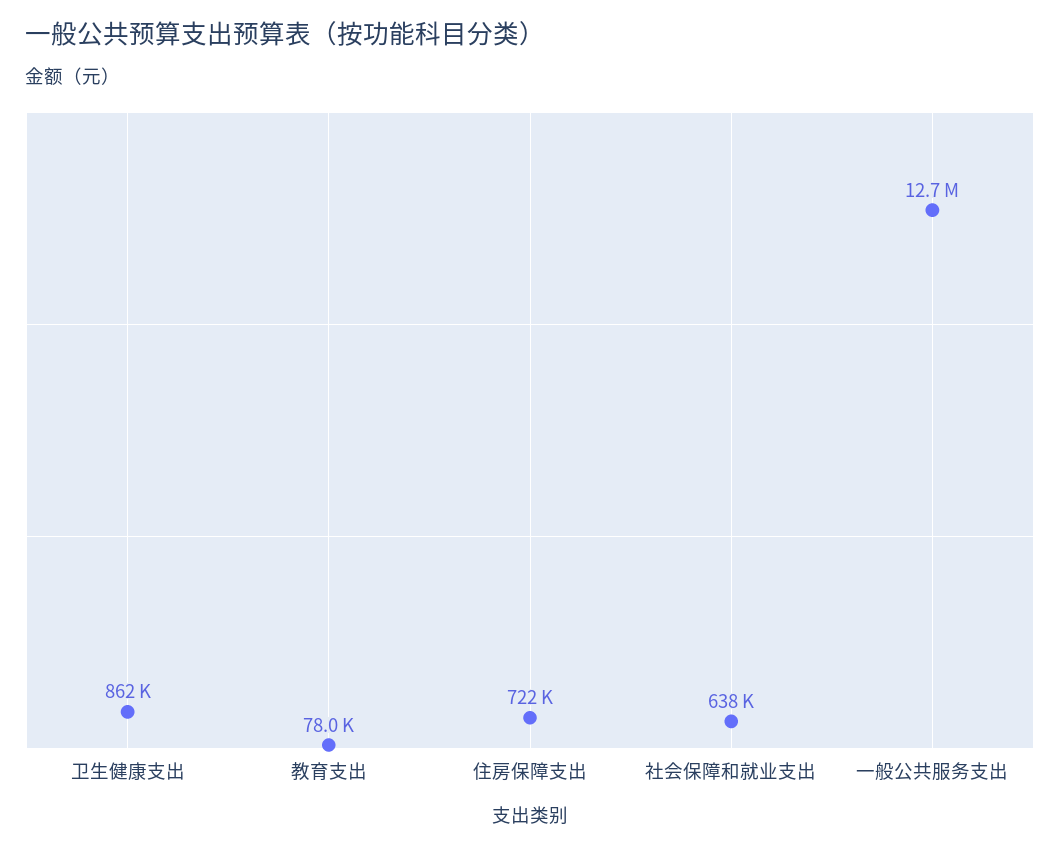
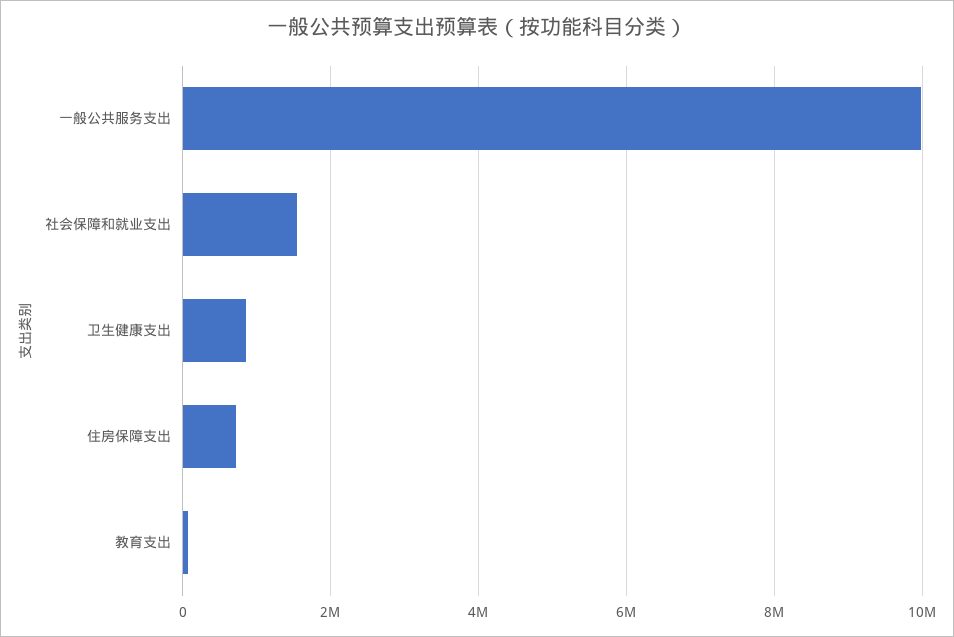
  {
    "卫生健康支出": 862000,
    "教育支出": 78000,
    "住房保障支出": 722000,
-   "社会保障和就业支出": 638000,
+   "社会保障和就业支出": 1600000,
-   "一般公共服务支出": 12700000
+   "一般公共服务支出": 10000000
  }

